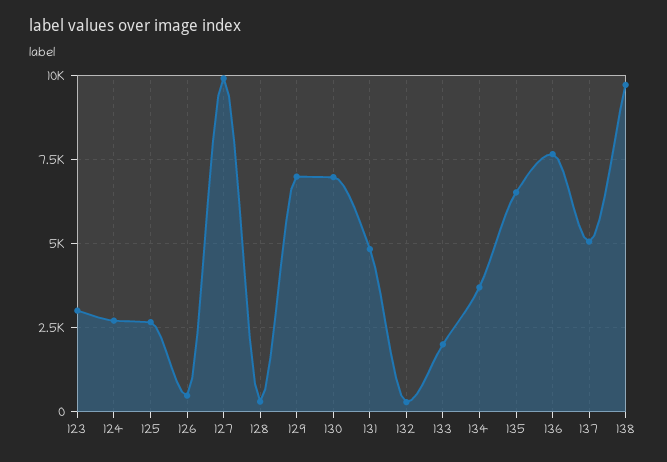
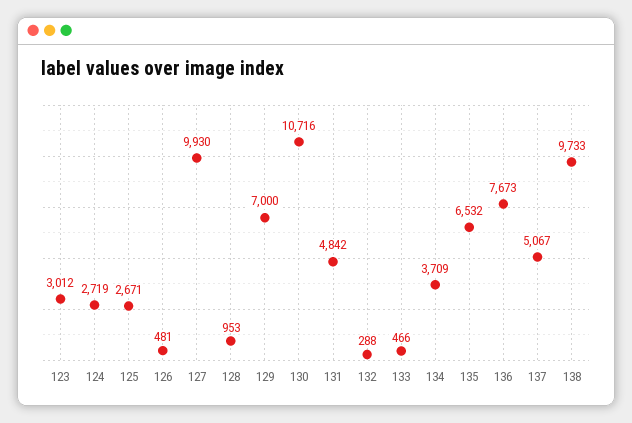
  {
    "123": 3012,
    "124": 2719,
    "125": 2671,
    "126": 481,
    "127": 9930,
-   "128": 250,
+   "128": 953,
    "129": 7000,
-   "130": 7000,
+   "130": 10716,
    "131": 4842,
    "132": 288,
-   "133": 2000,
+   "133": 466,
    "134": 3709,
    "135": 6532,
    "136": 7673,
    "137": 5067,
    "138": 9733
  }

